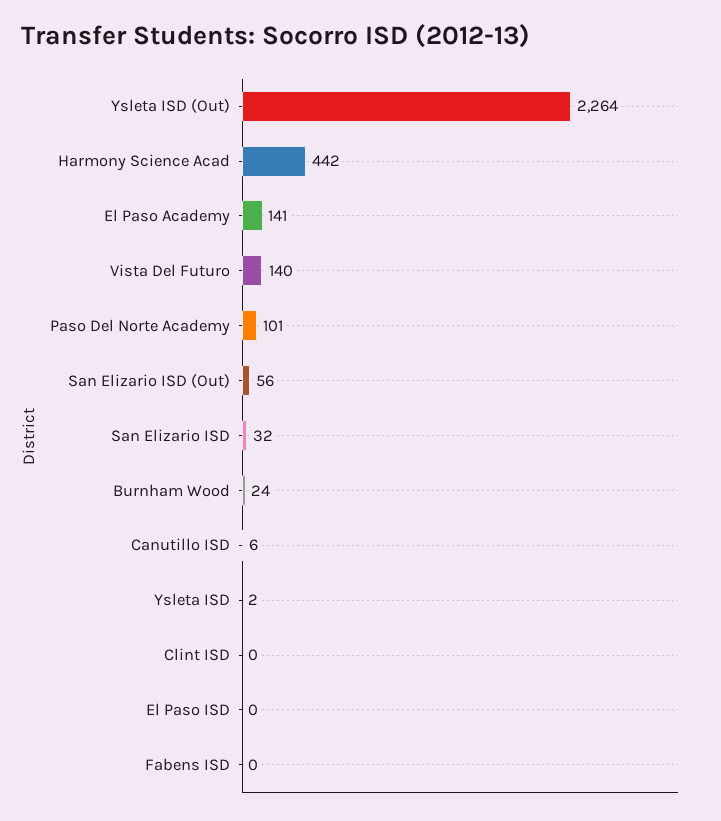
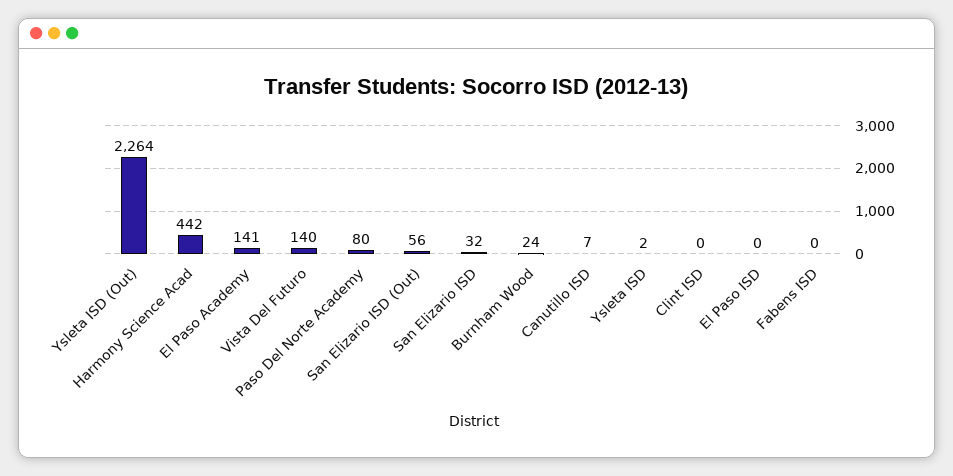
  {
    "Ysleta ISD (Out)": 2264,
    "Harmony Science Acad": 442,
    "El Paso Academy": 141,
    "Vista Del Futuro": 140,
-   "Paso Del Norte Academy": 101,
+   "Paso Del Norte Academy": 80,
    "San Elizario ISD (Out)": 56,
    "San Elizario ISD": 32,
    "Burnham Wood": 24,
-   "Canutillo ISD": 6,
+   "Canutillo ISD": 7,
    "Ysleta ISD": 2,
    "Clint ISD": 0,
    "El Paso ISD": 0,
    "Fabens ISD": 0
  }

